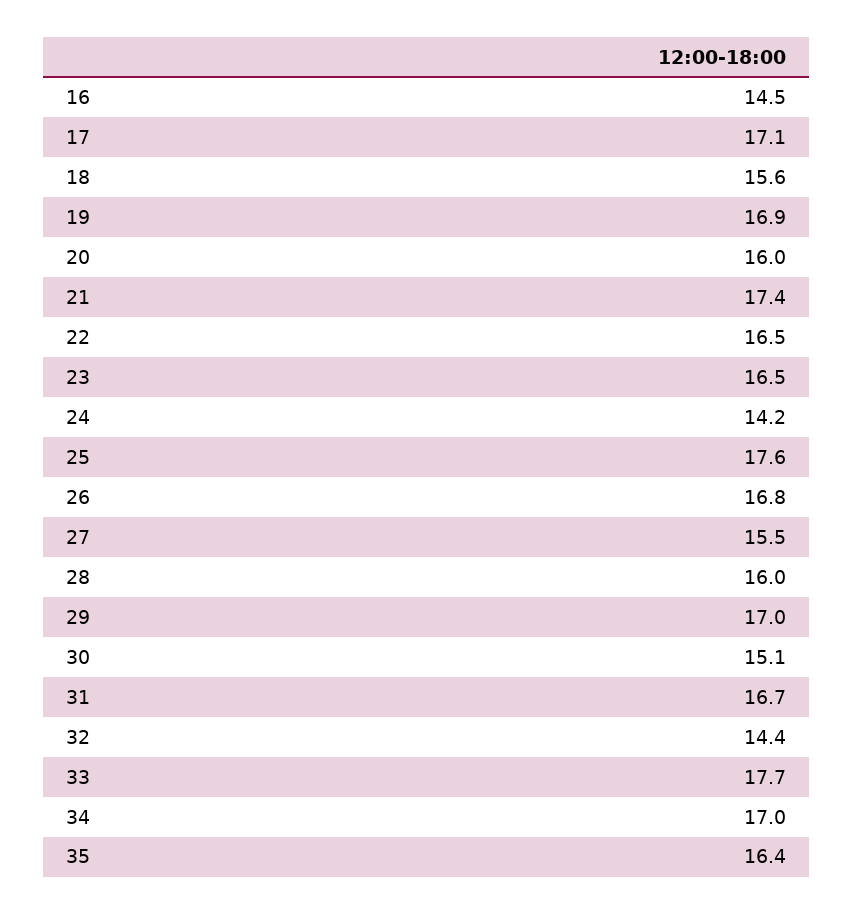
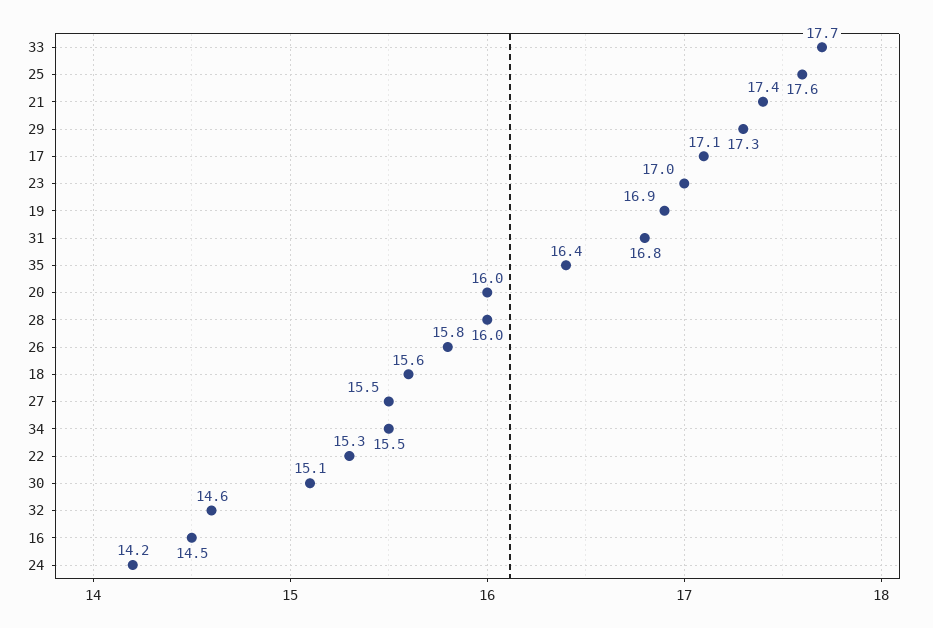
  {
    "16": 14.5,
    "17": 17.1,
    "18": 15.6,
    "19": 16.9,
    "20": 16,
    "21": 17.4,
-   "22": 16.5,
+   "22": 15.3,
-   "23": 16.5,
+   "23": 17,
    "24": 14.2,
    "25": 17.6,
-   "26": 16.8,
+   "26": 15.8,
    "27": 15.5,
    "28": 16,
-   "29": 17,
+   "29": 17.3,
    "30": 15.1,
-   "31": 16.7,
+   "31": 16.8,
-   "32": 14.4,
+   "32": 14.6,
    "33": 17.7,
-   "34": 17,
+   "34": 15.5,
    "35": 16.4
  }

